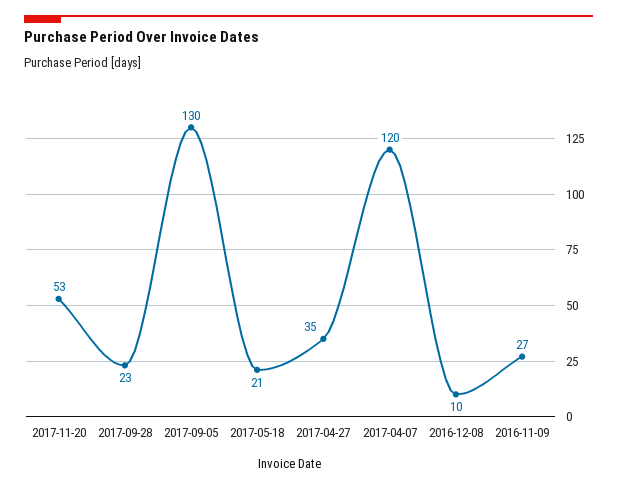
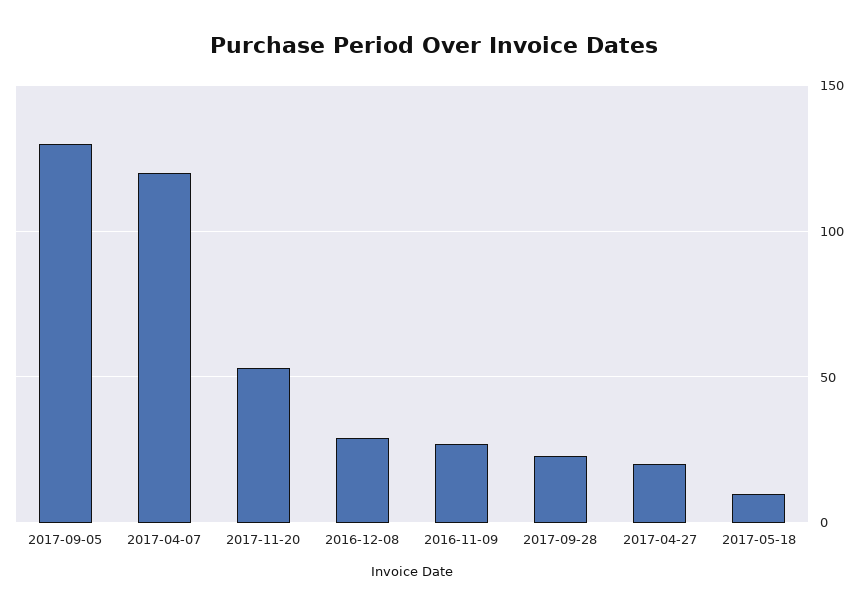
  {
    "2017-11-20": 53,
    "2017-09-28": 23,
    "2017-09-05": 130,
-   "2017-05-18": 21,
+   "2017-05-18": 10,
-   "2017-04-27": 35,
+   "2017-04-27": 20,
    "2017-04-07": 120,
-   "2016-12-08": 10,
+   "2016-12-08": 30,
    "2016-11-09": 27
  }

